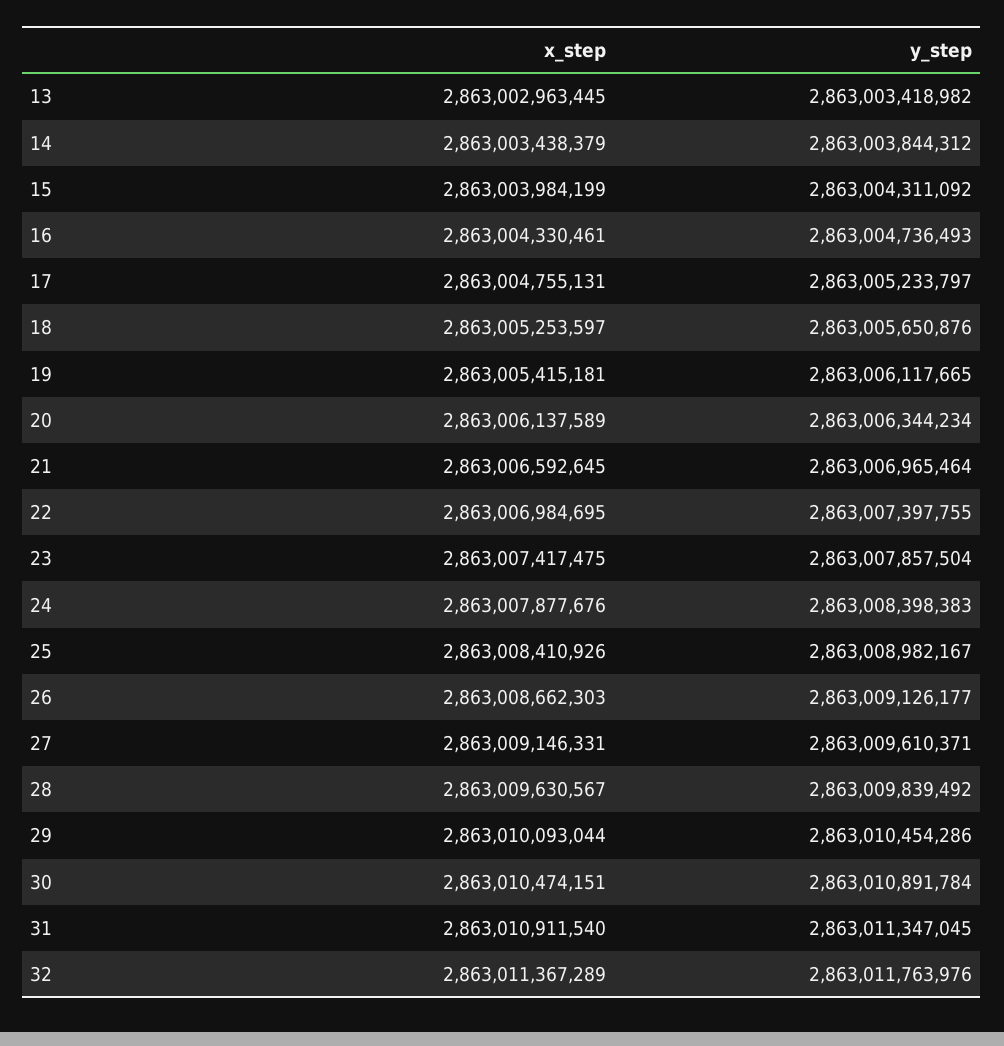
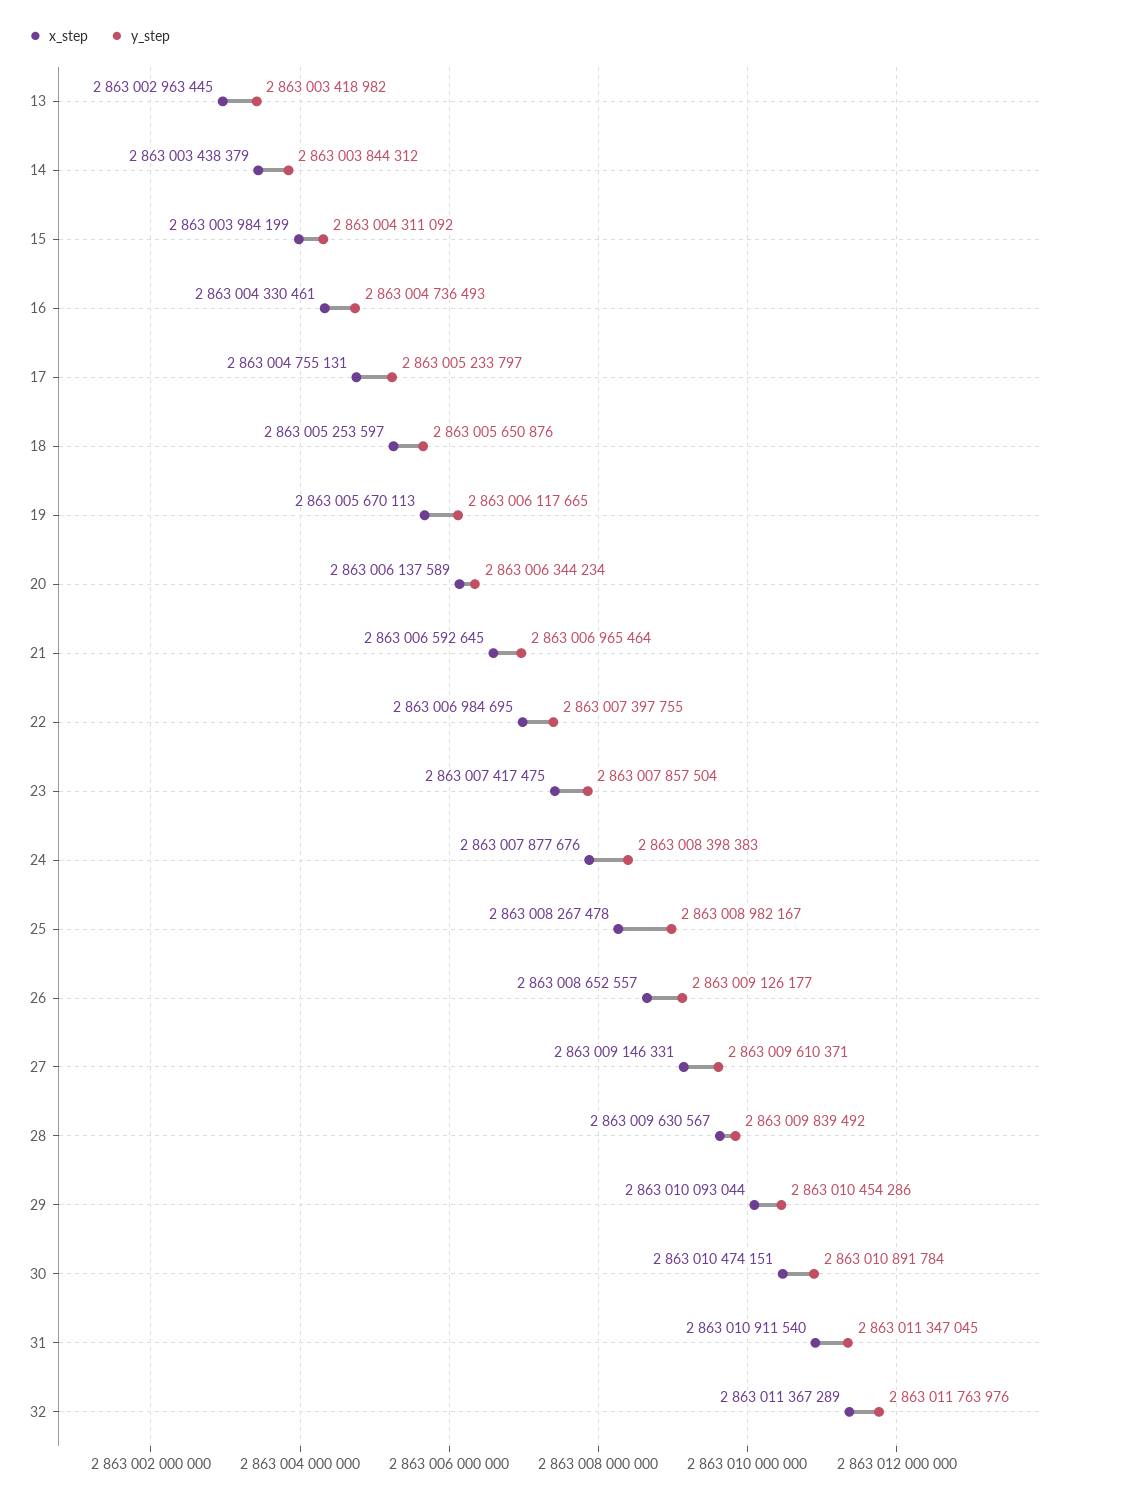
  {
    "x_step": {
      "13": 2863002963445,
      "14": 2863003438379,
      "15": 2863003984199,
      "16": 2863004330461,
      "17": 2863004755131,
      "18": 2863005253597,
-     "19": 2863005415181,
+     "19": 2863005670113,
      "20": 2863006137589,
      "21": 2863006592645,
      "22": 2863006984695,
      "23": 2863007417475,
      "24": 2863007877676,
-     "25": 2863008410926,
+     "25": 2863008267478,
-     "26": 2863008662303,
+     "26": 2863008652557,
      "27": 2863009146331,
      "28": 2863009630567,
      "29": 2863010093044,
      "30": 2863010474151,
      "31": 2863010911540,
      "32": 2863011367289
    },
    "y_step": {
      "13": 2863003418982,
      "14": 2863003844312,
      "15": 2863004311092,
      "16": 2863004736493,
      "17": 2863005233797,
      "18": 2863005650876,
      "19": 2863006117665,
      "20": 2863006344234,
      "21": 2863006965464,
      "22": 2863007397755,
      "23": 2863007857504,
      "24": 2863008398383,
      "25": 2863008982167,
      "26": 2863009126177,
      "27": 2863009610371,
      "28": 2863009839492,
      "29": 2863010454286,
      "30": 2863010891784,
      "31": 2863011347045,
      "32": 2863011763976
    }
  }

